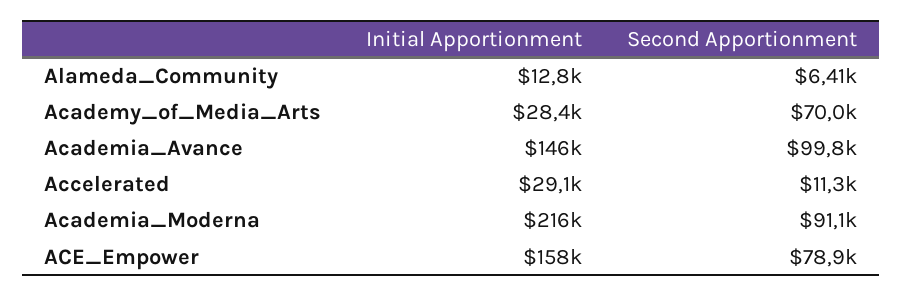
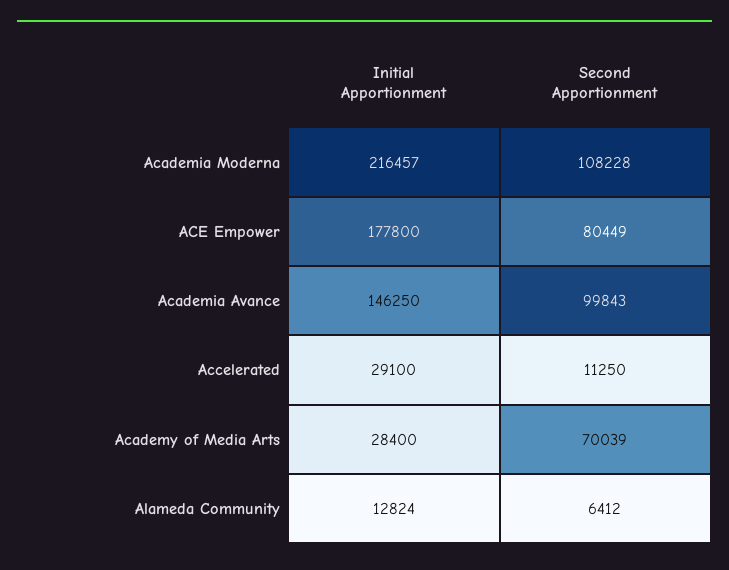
  {
    "Initial Apportionment": {
      "Alameda_Community": 12824,
      "Academy_of_Media_Arts": 28400,
      "Academia_Avance": 146250,
      "Accelerated": 29100,
      "Academia_Moderna": 216457,
-     "ACE_Empower": 158000
+     "ACE_Empower": 177800
    },
    "Second Apportionment": {
      "Alameda_Community": 6412,
      "Academy_of_Media_Arts": 70039,
      "Academia_Avance": 99843,
      "Accelerated": 11250,
-     "Academia_Moderna": 91100,
+     "Academia_Moderna": 108228,
-     "ACE_Empower": 78900
+     "ACE_Empower": 80449
    }
  }

